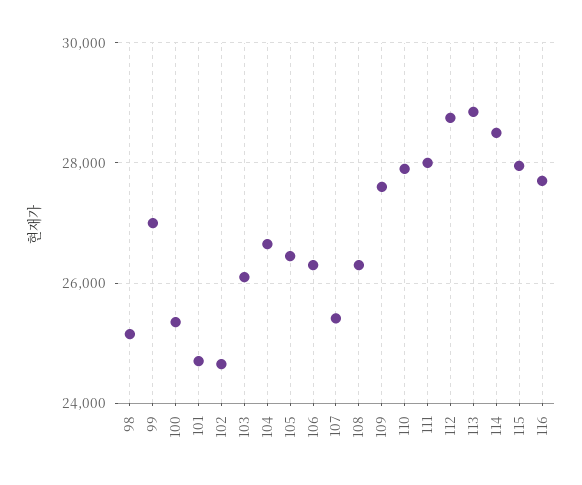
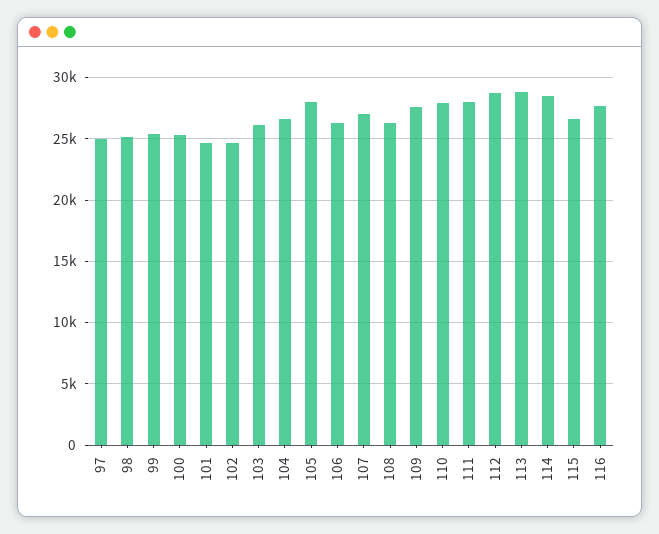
  {
    "98": 25200,
-   "99": 27000,
+   "99": 25500,
    "100": 25400,
    "101": 24800,
    "102": 24600,
    "103": 26200,
    "104": 26600,
-   "105": 26400,
+   "105": 28000,
    "106": 26400,
-   "107": 25400,
+   "107": 27000,
    "108": 26400,
    "109": 27600,
    "110": 28000,
    "111": 28000,
    "112": 28800,
    "113": 28800,
    "114": 28600,
-   "115": 28000,
+   "115": 26500,
-   "116": 27800
+   "116": 27800,
+   "97": 25000
  }

